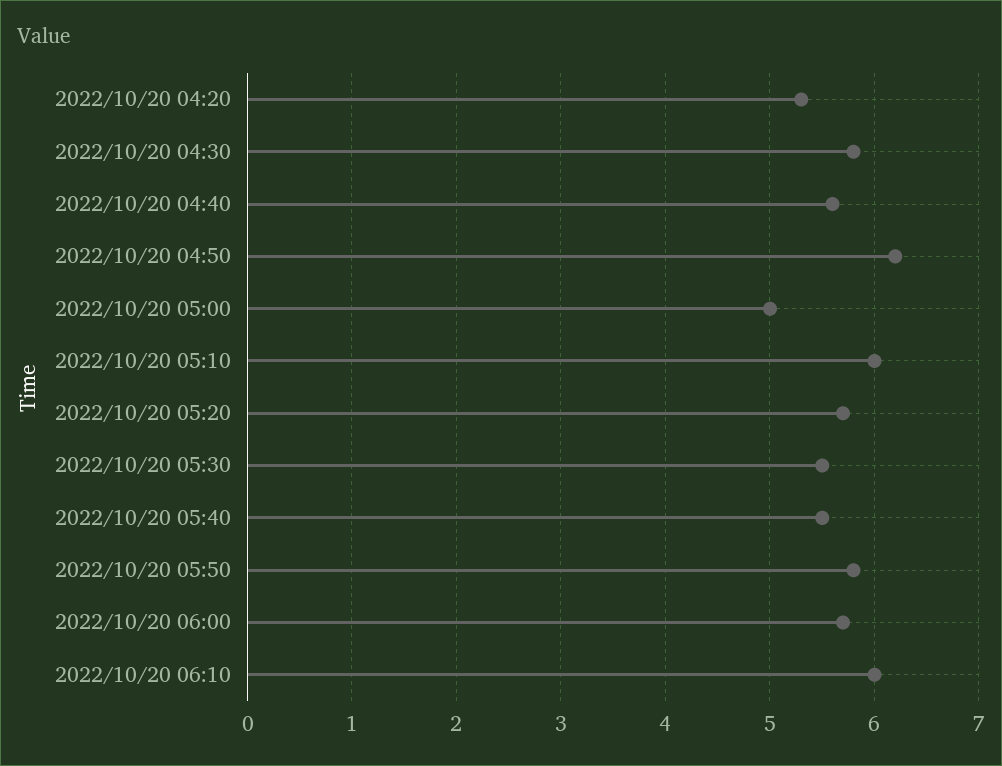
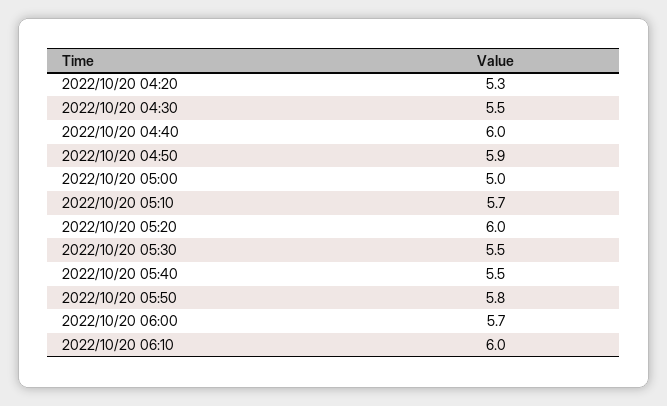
  {
    "2022/10/20 04:20": 5.3,
-   "2022/10/20 04:30": 5.8,
+   "2022/10/20 04:30": 5.5,
-   "2022/10/20 04:40": 5.6,
+   "2022/10/20 04:40": 6,
-   "2022/10/20 04:50": 6.2,
+   "2022/10/20 04:50": 5.9,
    "2022/10/20 05:00": 5,
-   "2022/10/20 05:10": 6,
+   "2022/10/20 05:10": 5.7,
-   "2022/10/20 05:20": 5.7,
+   "2022/10/20 05:20": 6,
    "2022/10/20 05:30": 5.5,
    "2022/10/20 05:40": 5.5,
    "2022/10/20 05:50": 5.8,
    "2022/10/20 06:00": 5.7,
    "2022/10/20 06:10": 6
  }

